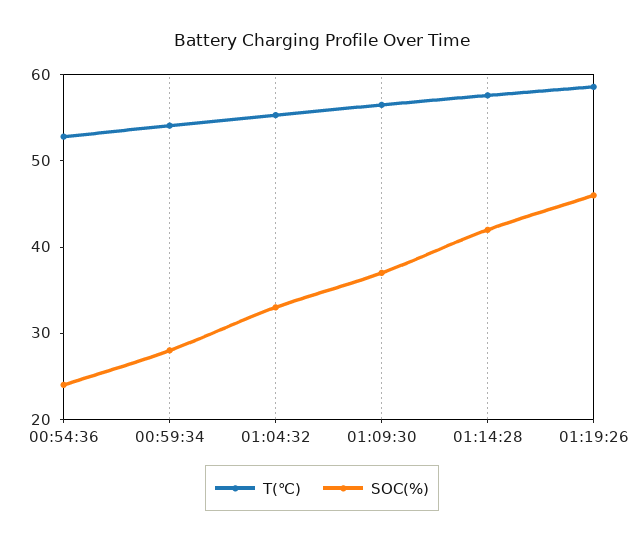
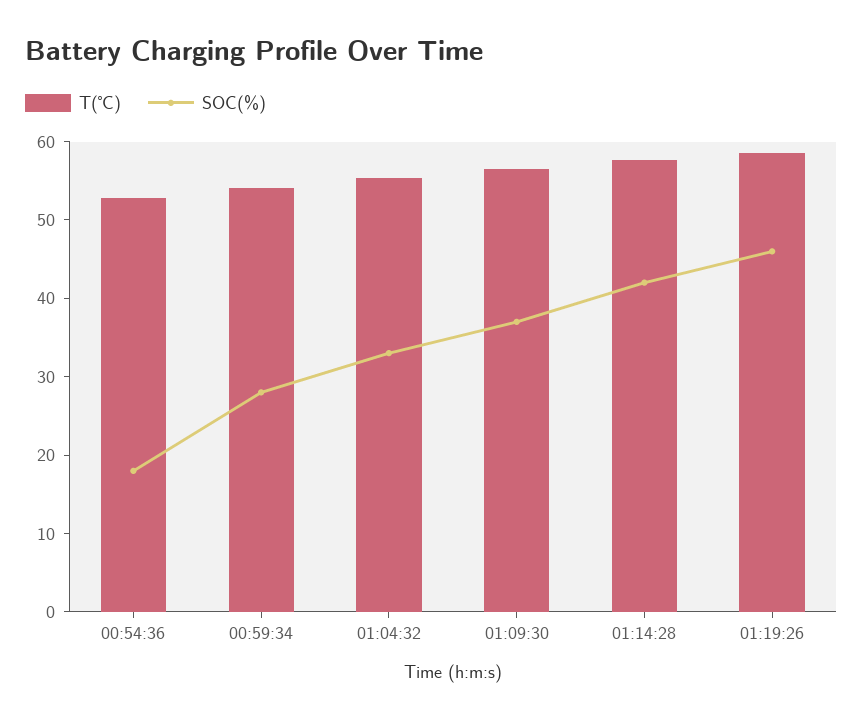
  {
    "T(℃)": {
      "00:54:36": 52,
      "00:59:34": 54,
      "01:04:32": 56,
      "01:09:30": 56,
      "01:14:28": 58,
      "01:19:26": 58
    },
    "SOC(%)": {
-     "00:54:36": 24,
+     "00:54:36": 18,
      "00:59:34": 28,
      "01:04:32": 34,
      "01:09:30": 38,
      "01:14:28": 42,
      "01:19:26": 46
    }
  }

